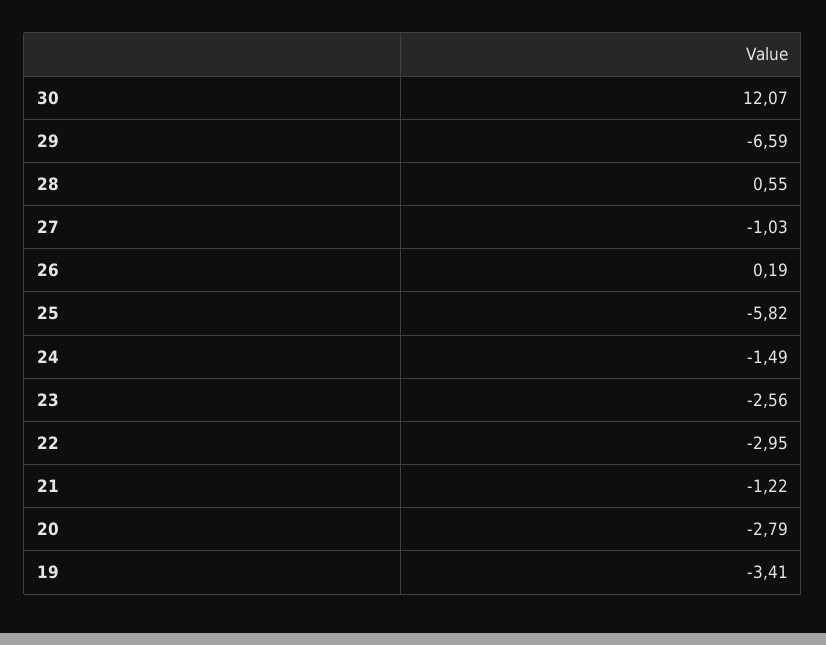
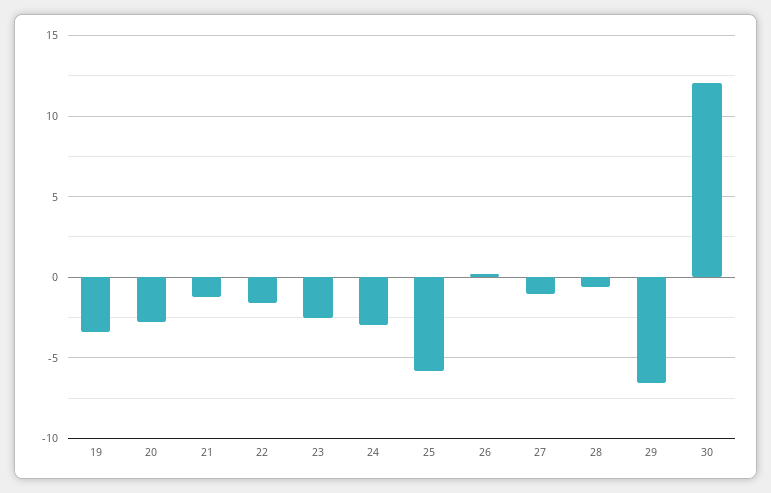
  {
    "30": 12.07,
    "29": -6.59,
-   "28": 0.55,
+   "28": -0.5,
    "27": -1.03,
    "26": 0.19,
    "25": -5.82,
-   "24": -1.49,
+   "24": -3,
    "23": -2.56,
-   "22": -2.95,
+   "22": -1.5,
    "21": -1.22,
    "20": -2.79,
    "19": -3.41
  }

